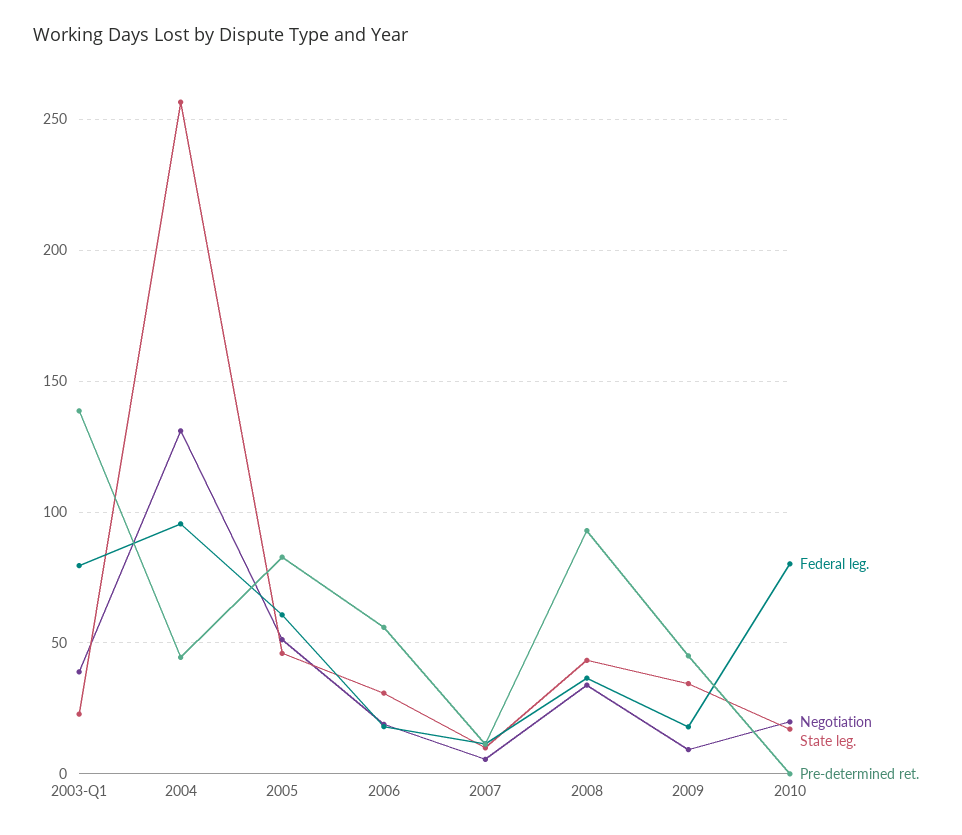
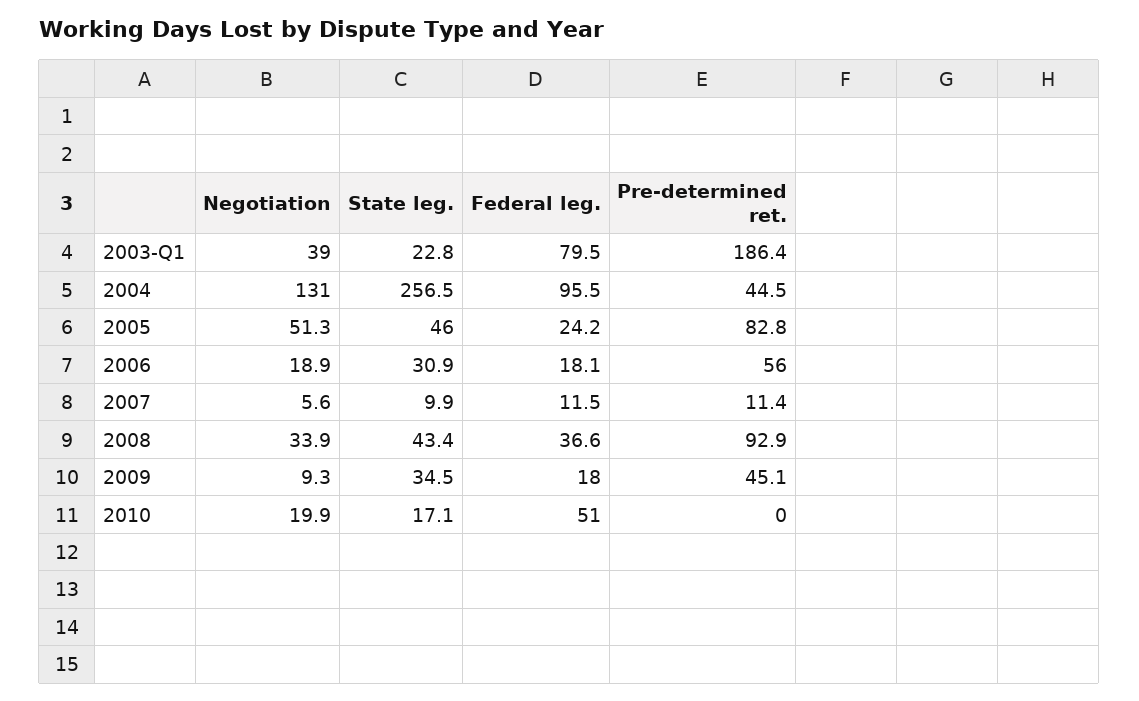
  {
    "Federal leg.": {
      "2003-Q1": 79.5,
      "2004": 95.5,
-     "2005": 60,
+     "2005": 24.2,
      "2006": 18.1,
      "2007": 11.5,
      "2008": 36.6,
      "2009": 18,
-     "2010": 80
+     "2010": 51
    },
    "Negotiation": {
      "2003-Q1": 39,
      "2004": 131,
      "2005": 51.3,
      "2006": 18.9,
      "2007": 5.6,
      "2008": 33.9,
      "2009": 9.3,
      "2010": 19.9
    },
    "State leg.": {
      "2003-Q1": 22.8,
      "2004": 256.5,
      "2005": 46,
      "2006": 30.9,
      "2007": 9.9,
      "2008": 43.4,
      "2009": 34.5,
      "2010": 17.1
    },
    "Pre-determined ret.": {
-     "2003-Q1": 140,
+     "2003-Q1": 186.4,
      "2004": 44.5,
      "2005": 82.8,
      "2006": 56,
      "2007": 11.4,
      "2008": 92.9,
      "2009": 45.1,
      "2010": 0
    }
  }

